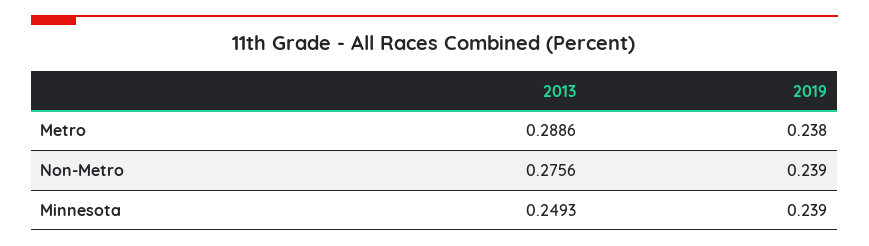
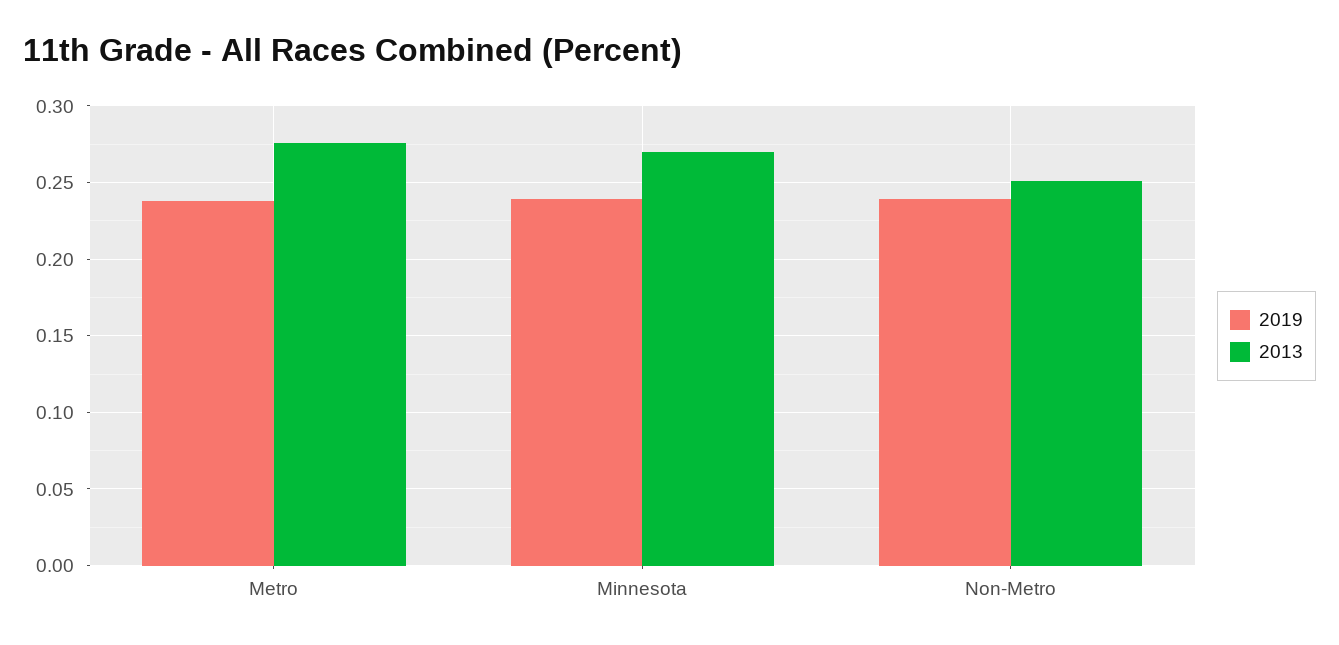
  {
    "2013": {
-     "Metro": 0.2886,
+     "Metro": 0.275,
-     "Non-Metro": 0.2756,
+     "Non-Metro": 0.25,
-     "Minnesota": 0.2493
+     "Minnesota": 0.27
    },
    "2019": {
      "Metro": 0.238,
      "Non-Metro": 0.239,
      "Minnesota": 0.239
    }
  }

